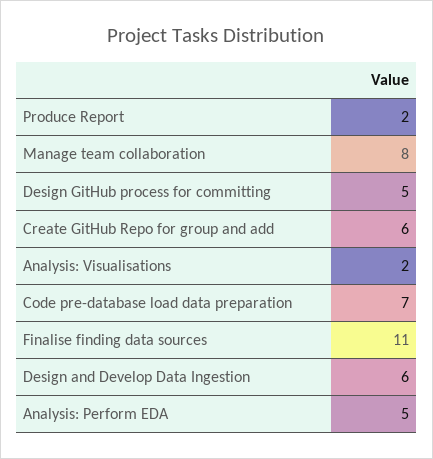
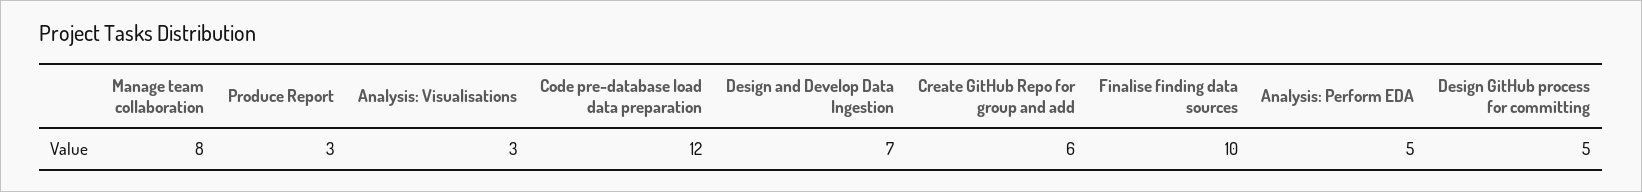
  {
-   "Produce Report": 2,
+   "Produce Report": 3,
    "Manage team collaboration": 8,
    "Design GitHub process for committing": 5,
    "Create GitHub Repo for group and add": 6,
-   "Analysis: Visualisations": 2,
+   "Analysis: Visualisations": 3,
-   "Code pre-database load data preparation": 7,
+   "Code pre-database load data preparation": 12,
-   "Finalise finding data sources": 11,
+   "Finalise finding data sources": 10,
-   "Design and Develop Data Ingestion": 6,
+   "Design and Develop Data Ingestion": 7,
    "Analysis: Perform EDA": 5
  }

